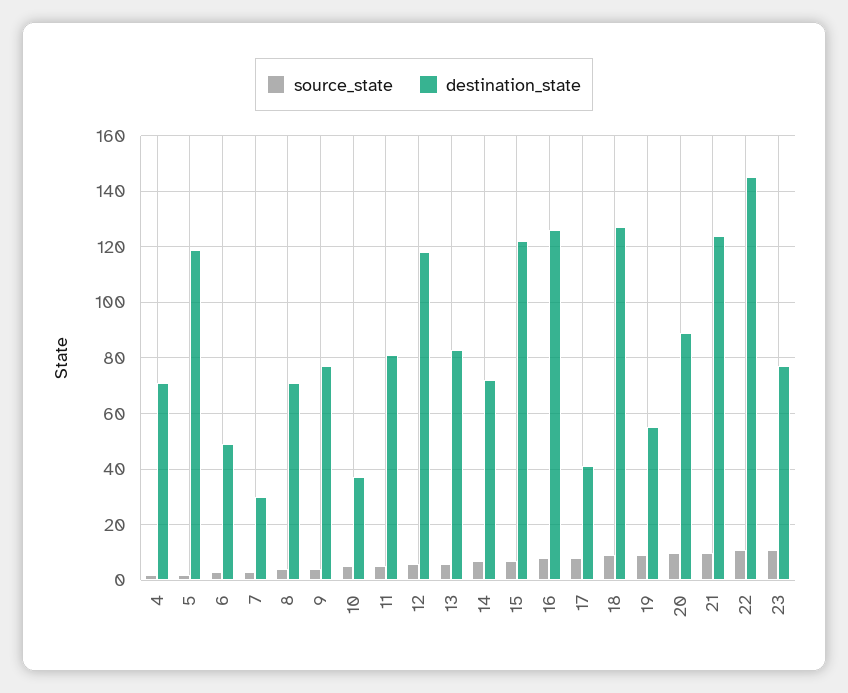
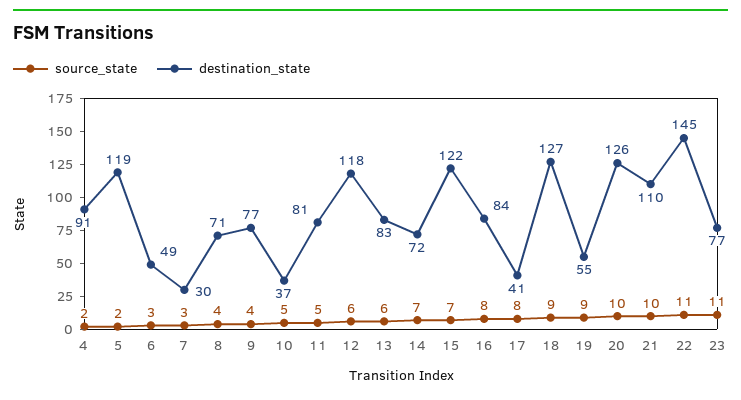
  {
    "source_state": {
      "4": 2,
      "5": 2,
      "6": 3,
      "7": 3,
      "8": 4,
      "9": 4,
      "10": 5,
      "11": 5,
      "12": 6,
      "13": 6,
      "14": 7,
      "15": 7,
      "16": 8,
      "17": 8,
      "18": 9,
      "19": 9,
      "20": 10,
      "21": 10,
      "22": 11,
      "23": 11
    },
    "destination_state": {
-     "4": 70,
+     "4": 91,
      "5": 119,
      "6": 49,
      "7": 30,
      "8": 71,
      "9": 77,
      "10": 37,
      "11": 81,
      "12": 118,
      "13": 83,
      "14": 72,
      "15": 122,
-     "16": 125,
+     "16": 84,
      "17": 41,
      "18": 127,
      "19": 55,
-     "20": 90,
+     "20": 126,
-     "21": 125,
+     "21": 110,
      "22": 145,
      "23": 77
    }
  }

